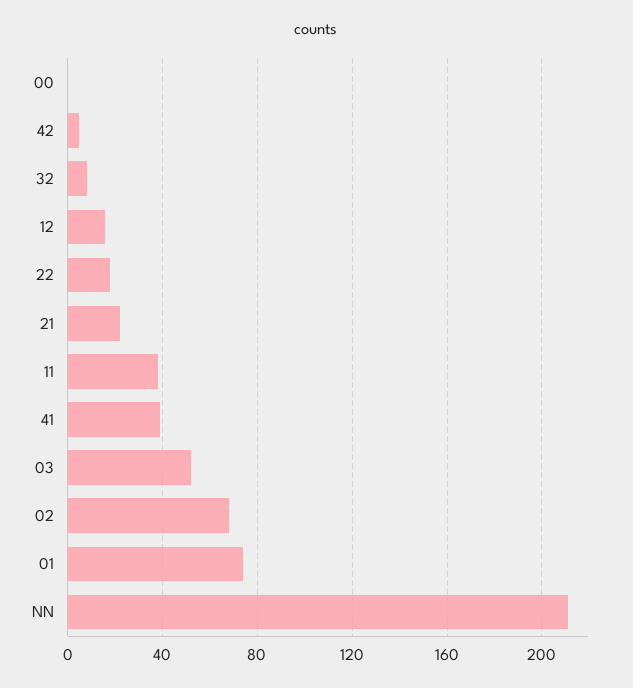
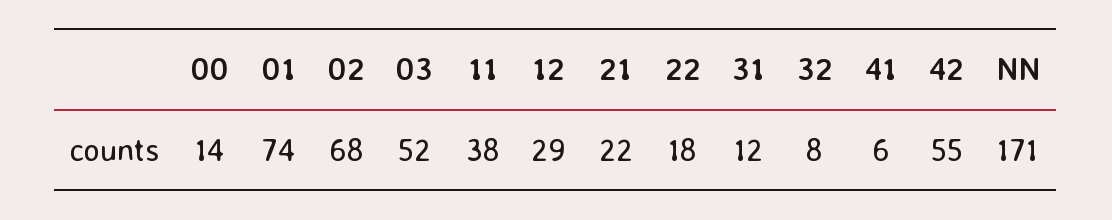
  {
-   "00": 0,
+   "00": 14,
-   "42": 5,
+   "42": 55,
    "32": 8,
-   "12": 15,
+   "12": 29,
    "22": 18,
    "21": 22,
    "11": 38,
-   "41": 40,
+   "41": 6,
    "03": 52,
    "02": 68,
    "01": 74,
-   "NN": 210
+   "NN": 171,
+   "31": 12
  }

